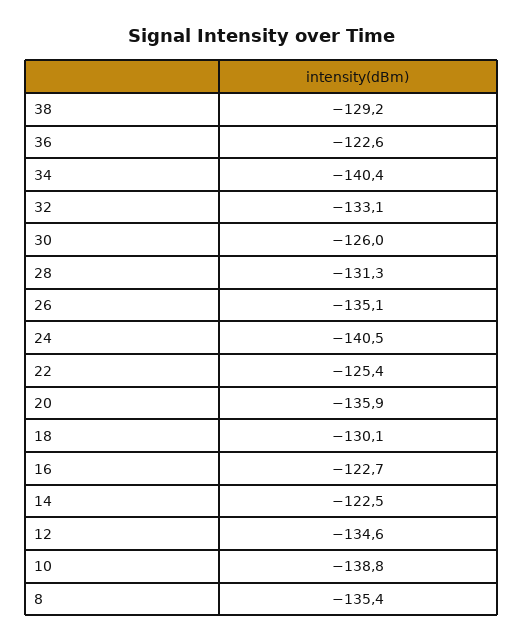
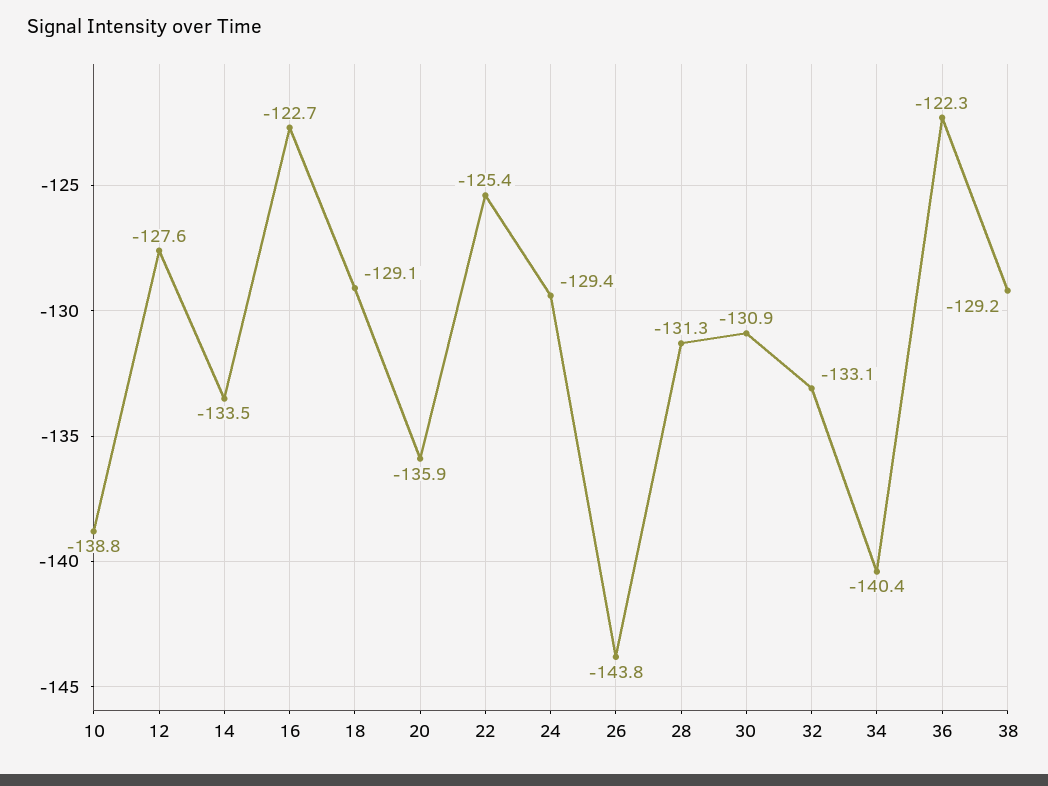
  {
    "38": -129.2,
-   "36": -122.6,
+   "36": -122.3,
    "34": -140.4,
    "32": -133.1,
-   "30": -126,
+   "30": -130.9,
    "28": -131.3,
-   "26": -135.1,
+   "26": -143.8,
-   "24": -140.5,
+   "24": -129.4,
    "22": -125.4,
    "20": -135.9,
-   "18": -130.1,
+   "18": -129.1,
    "16": -122.7,
-   "14": -122.5,
+   "14": -133.5,
-   "12": -134.6,
+   "12": -127.6,
-   "10": -138.8,
+   "10": -138.8
-   "8": -135.4
  }

